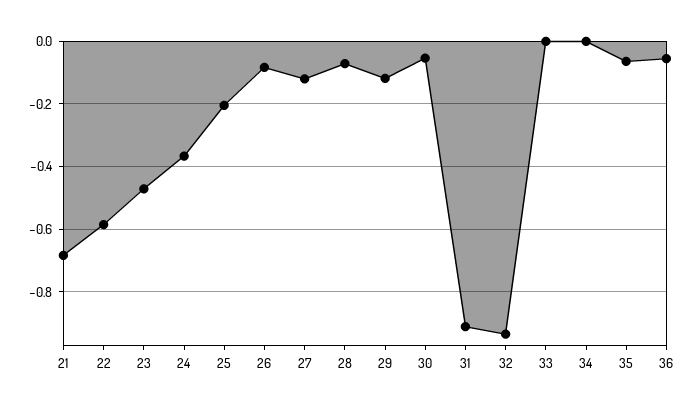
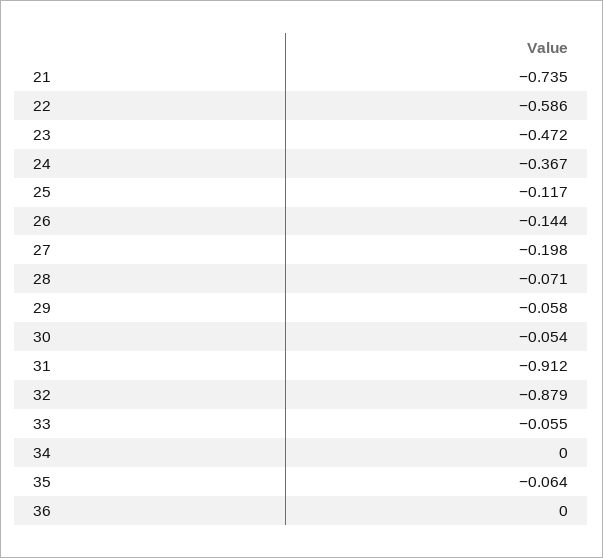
  {
-   "21": -0.68,
+   "21": -0.735,
    "22": -0.586,
    "23": -0.472,
    "24": -0.367,
-   "25": -0.2,
+   "25": -0.117,
-   "26": -0.08,
+   "26": -0.144,
-   "27": -0.12,
+   "27": -0.198,
    "28": -0.071,
-   "29": -0.12,
+   "29": -0.058,
    "30": -0.054,
    "31": -0.912,
-   "32": -0.94,
+   "32": -0.879,
-   "33": 0,
+   "33": -0.055,
    "34": 0,
    "35": -0.064,
-   "36": -0.06
+   "36": 0
  }

